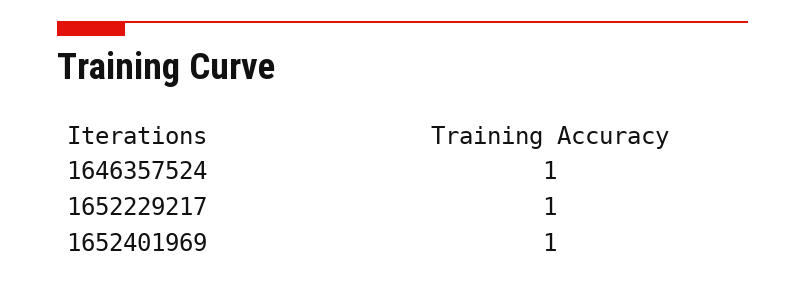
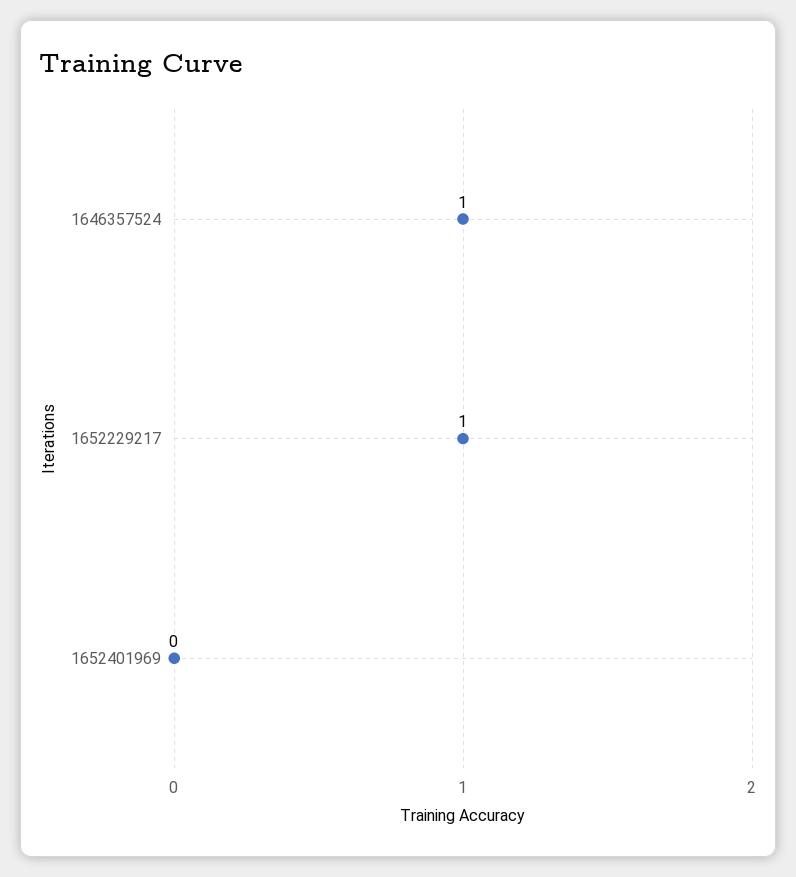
  {
    "1646357524": 1,
    "1652229217": 1,
-   "1652401969": 1
+   "1652401969": 0
  }

